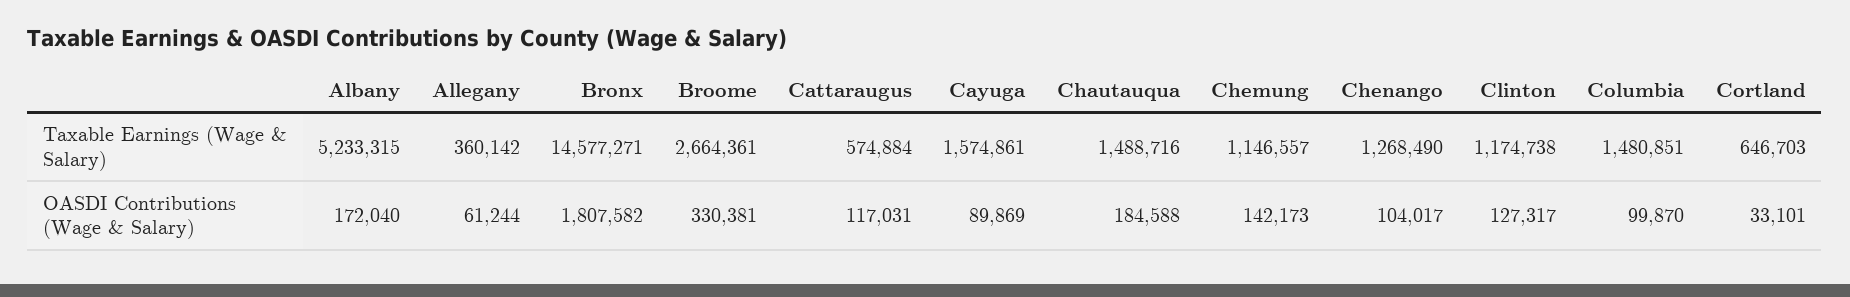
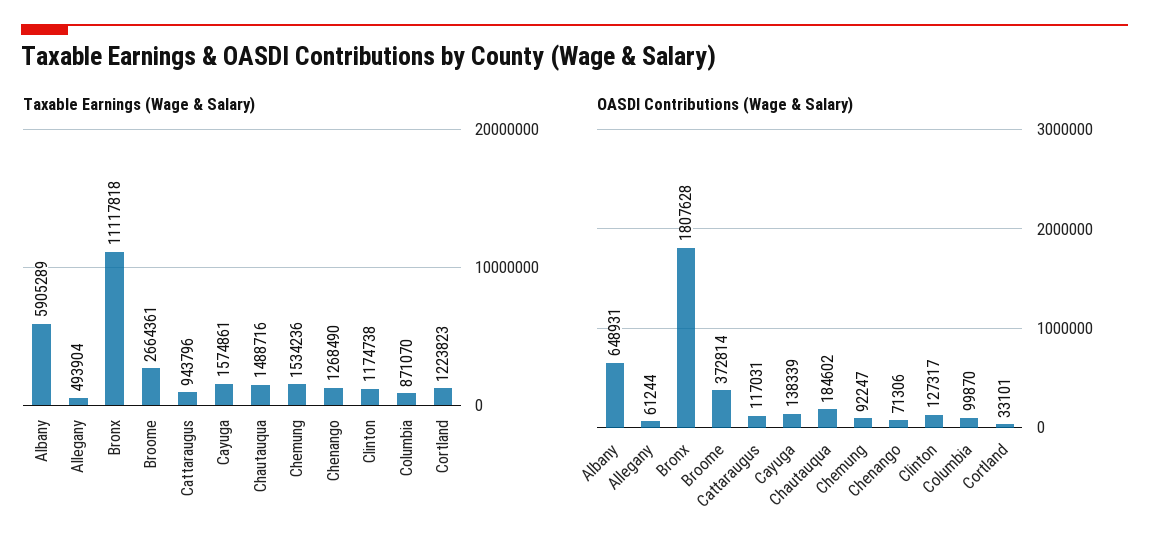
  {
    "Taxable Earnings (Wage & Salary)": {
-     "Albany": 5233315,
+     "Albany": 5905289,
-     "Allegany": 360142,
+     "Allegany": 493904,
-     "Bronx": 14577271,
+     "Bronx": 11117818,
      "Broome": 2664361,
-     "Cattaraugus": 574884,
+     "Cattaraugus": 943796,
      "Cayuga": 1574861,
      "Chautauqua": 1488716,
-     "Chemung": 1146557,
+     "Chemung": 1534236,
      "Chenango": 1268490,
      "Clinton": 1174738,
-     "Columbia": 1480851,
+     "Columbia": 871070,
-     "Cortland": 646703
+     "Cortland": 1223823
    },
    "OASDI Contributions (Wage & Salary)": {
-     "Albany": 172040,
+     "Albany": 648931,
      "Allegany": 61244,
-     "Bronx": 1807582,
+     "Bronx": 1807628,
-     "Broome": 330381,
+     "Broome": 372814,
      "Cattaraugus": 117031,
-     "Cayuga": 89869,
+     "Cayuga": 138339,
-     "Chautauqua": 184588,
+     "Chautauqua": 184602,
-     "Chemung": 142173,
+     "Chemung": 92247,
-     "Chenango": 104017,
+     "Chenango": 71306,
      "Clinton": 127317,
      "Columbia": 99870,
      "Cortland": 33101
    }
  }

